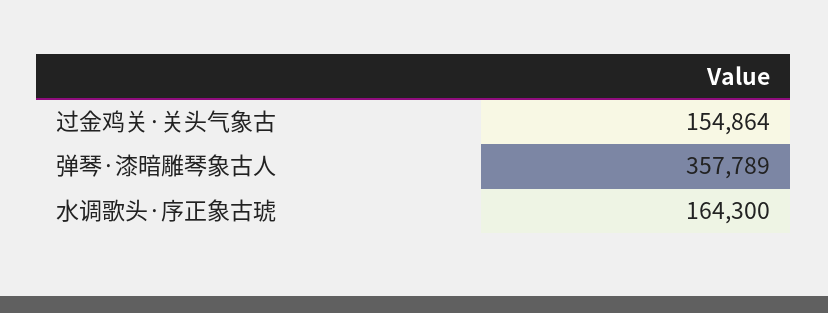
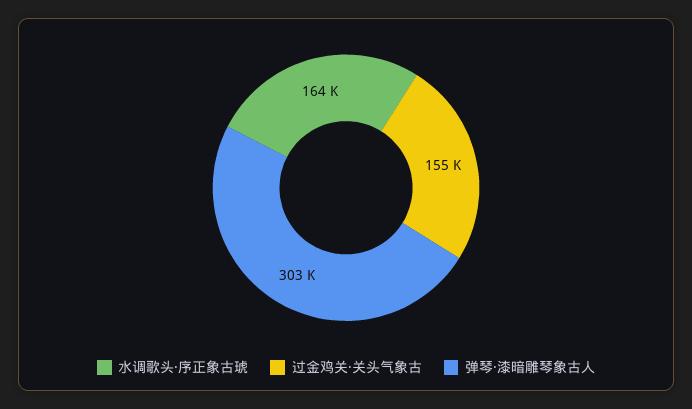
  {
    "过金鸡关·关头气象古": 154864,
-   "弹琴·漆暗雕琴象古人": 357789,
+   "弹琴·漆暗雕琴象古人": 303000,
    "水调歌头·序正象古琥": 164300
  }

